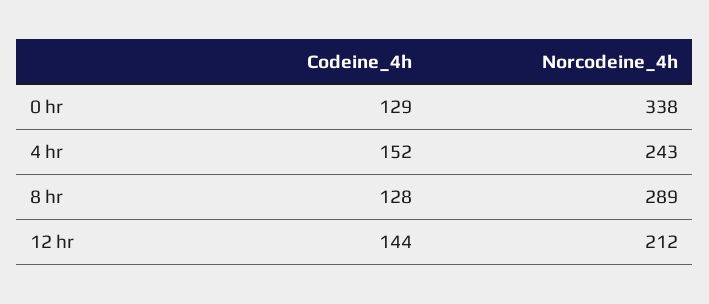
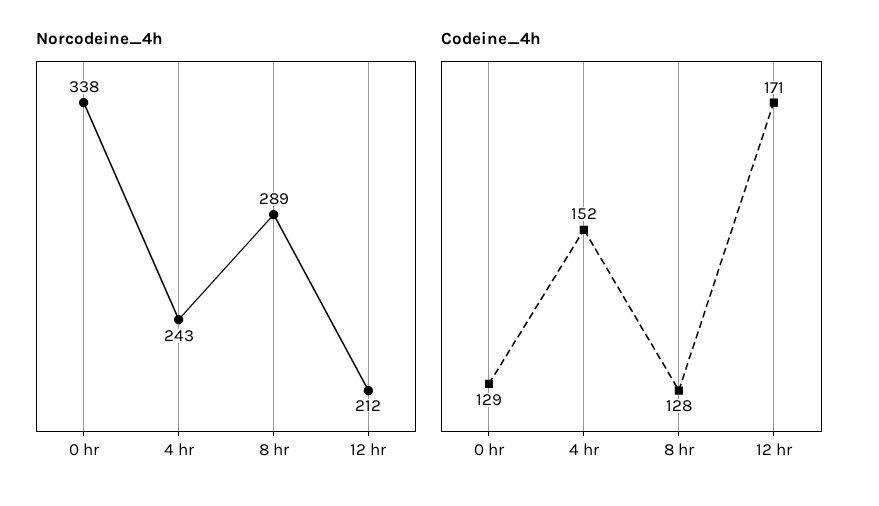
  {
    "Codeine_4h": {
      "0 hr": 129,
      "4 hr": 152,
      "8 hr": 128,
-     "12 hr": 144
+     "12 hr": 171
    },
    "Norcodeine_4h": {
      "0 hr": 338,
      "4 hr": 243,
      "8 hr": 289,
      "12 hr": 212
    }
  }

